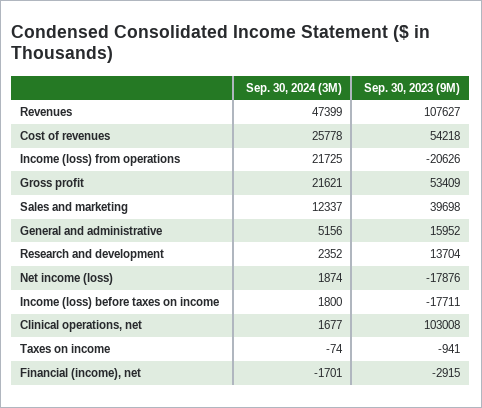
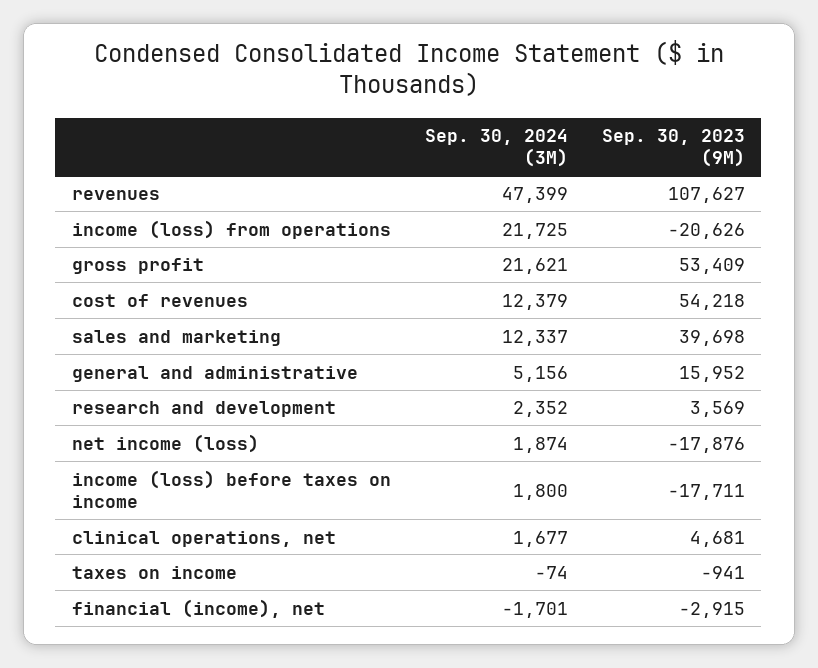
  {
    "Sep. 30, 2024 (3M)": {
      "Revenues": 47399,
-     "Cost of revenues": 25778,
+     "Cost of revenues": 12379,
      "Income (loss) from operations": 21725,
      "Gross profit": 21621,
      "Sales and marketing": 12337,
      "General and administrative": 5156,
      "Research and development": 2352,
      "Net income (loss)": 1874,
      "Income (loss) before taxes on income": 1800,
      "Clinical operations, net": 1677,
      "Taxes on income": -74,
      "Financial (income), net": -1701
    },
    "Sep. 30, 2023 (9M)": {
      "Revenues": 107627,
      "Cost of revenues": 54218,
      "Income (loss) from operations": -20626,
      "Gross profit": 53409,
      "Sales and marketing": 39698,
      "General and administrative": 15952,
-     "Research and development": 13704,
+     "Research and development": 3569,
      "Net income (loss)": -17876,
      "Income (loss) before taxes on income": -17711,
-     "Clinical operations, net": 103008,
+     "Clinical operations, net": 4681,
      "Taxes on income": -941,
      "Financial (income), net": -2915
    }
  }

